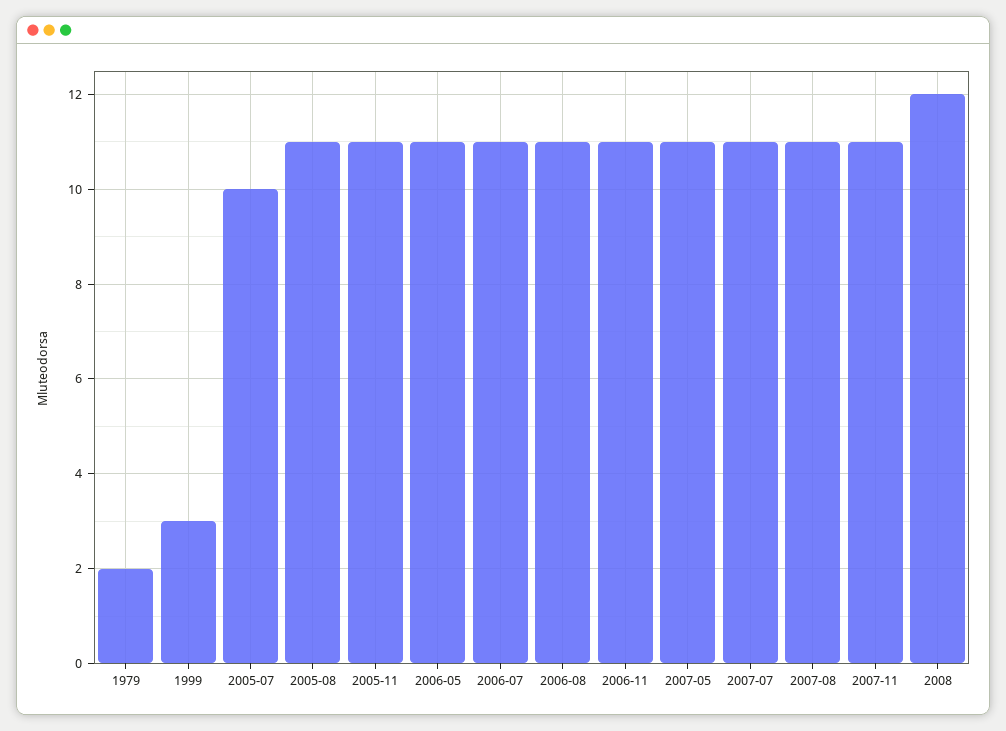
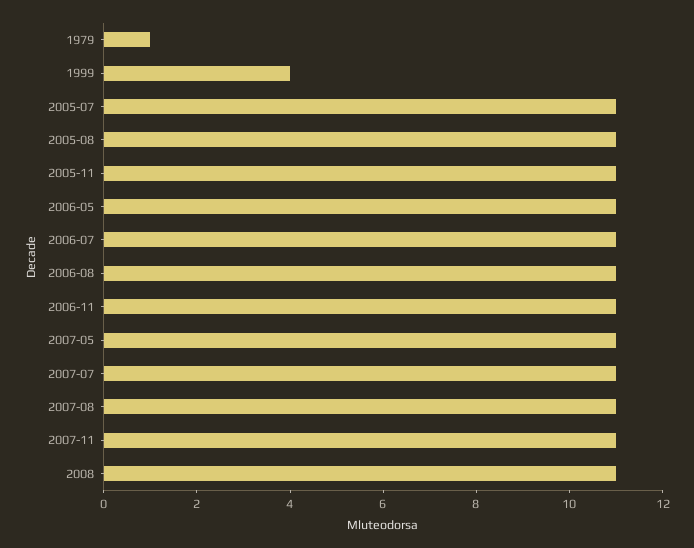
  {
-   "1979": 2,
+   "1979": 1,
-   "1999": 3,
+   "1999": 4,
-   "2005-07": 10,
+   "2005-07": 11,
    "2005-08": 11,
    "2005-11": 11,
    "2006-05": 11,
    "2006-07": 11,
    "2006-08": 11,
    "2006-11": 11,
    "2007-05": 11,
    "2007-07": 11,
    "2007-08": 11,
    "2007-11": 11,
-   "2008": 12
+   "2008": 11
  }

